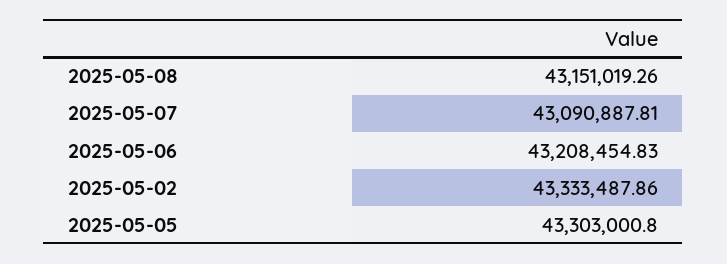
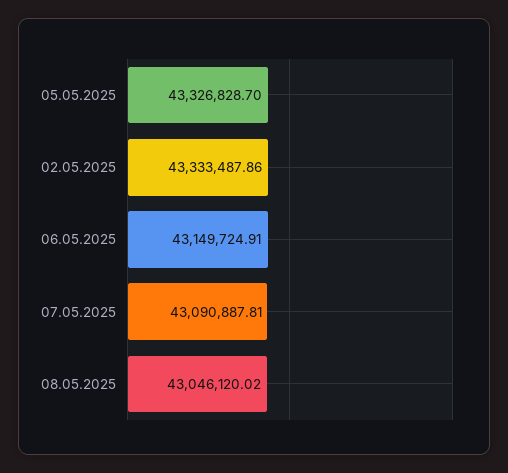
  {
-   "2025-05-08": 43151019.26,
+   "2025-05-08": 43046120.02,
    "2025-05-07": 43090887.81,
-   "2025-05-06": 43208454.83,
+   "2025-05-06": 43149724.91,
    "2025-05-02": 43333487.86,
-   "2025-05-05": 43303000.8
+   "2025-05-05": 43326828.7
  }

